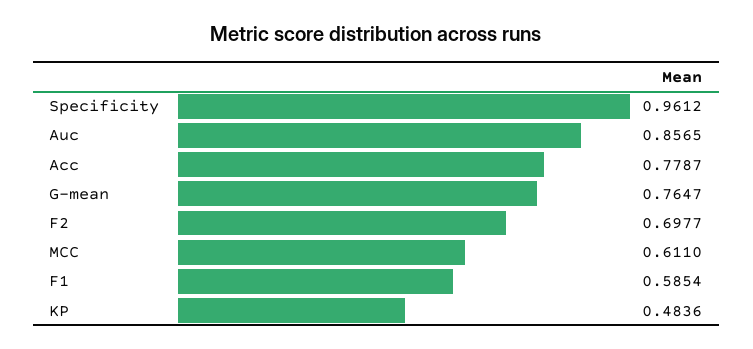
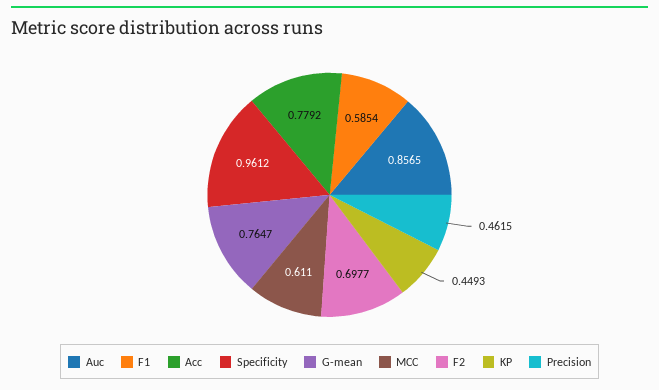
  {
    "Specificity": 0.9612,
    "Auc": 0.8565,
-   "Acc": 0.7787,
+   "Acc": 0.7792,
    "G-mean": 0.7647,
    "F2": 0.6977,
    "MCC": 0.611,
    "F1": 0.5854,
-   "KP": 0.4836
+   "KP": 0.4493,
+   "Precision": 0.4615
  }

